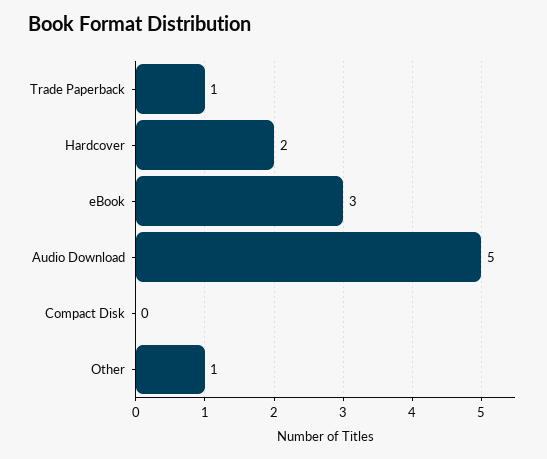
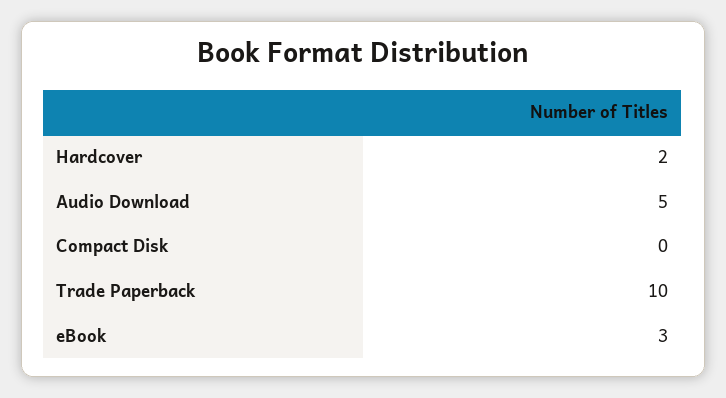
  {
-   "Trade Paperback": 1,
+   "Trade Paperback": 10,
    "Hardcover": 2,
    "eBook": 3,
    "Audio Download": 5,
-   "Compact Disk": 0,
+   "Compact Disk": 0
-   "Other": 1
  }

